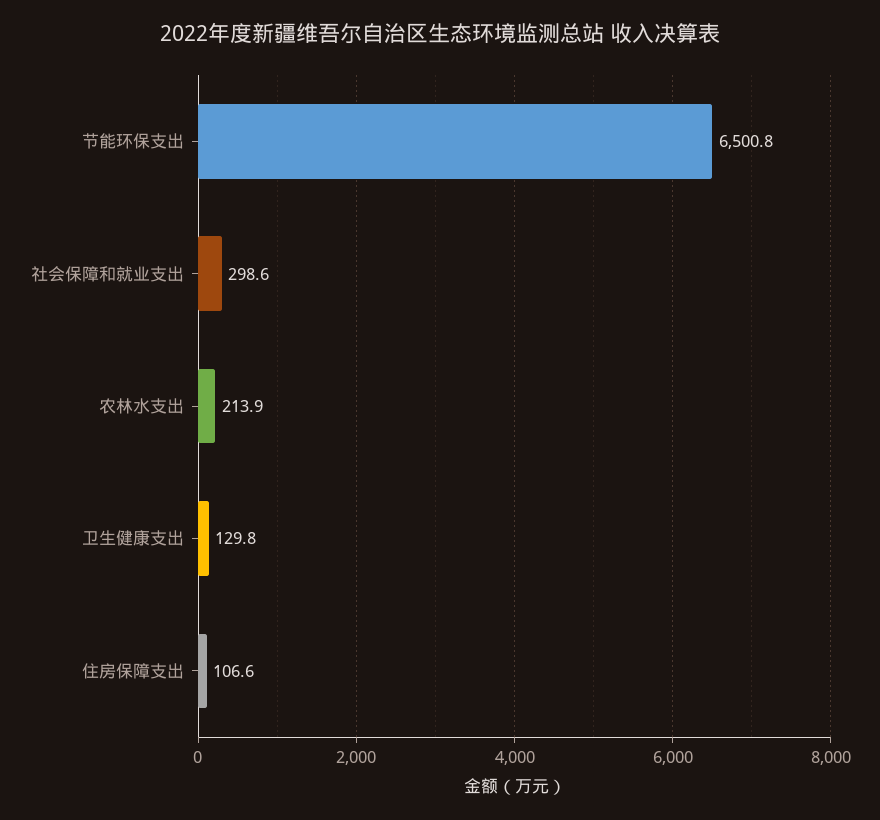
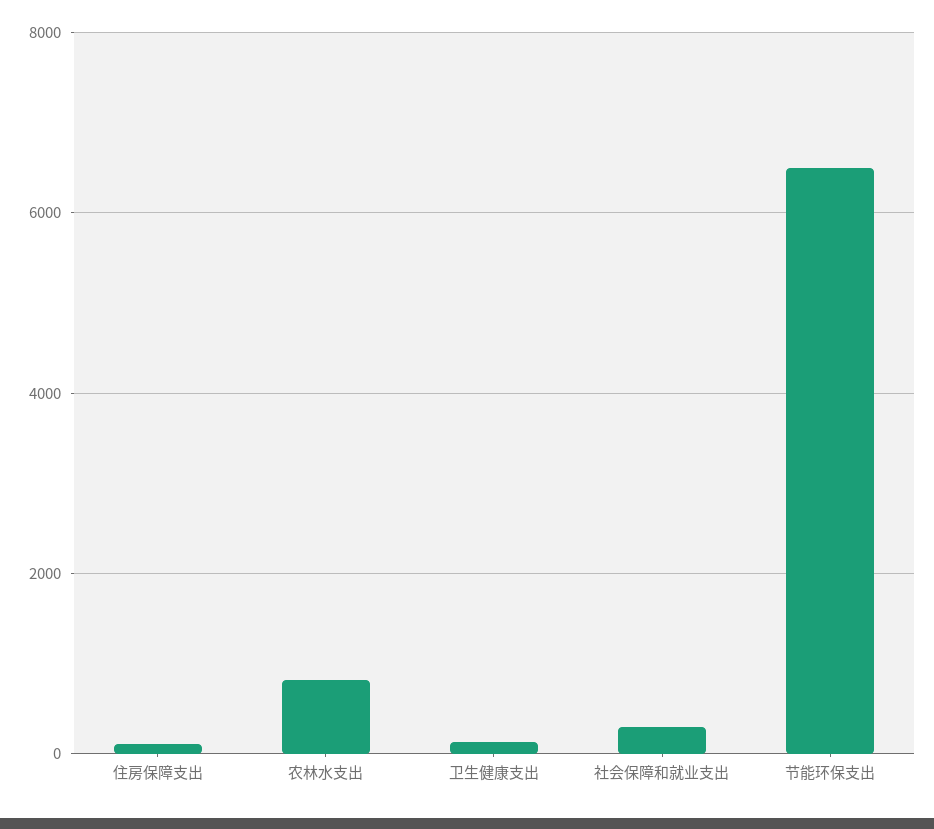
  {
    "节能环保支出": 6500.8,
    "社会保障和就业支出": 298.6,
-   "农林水支出": 213.9,
+   "农林水支出": 800,
    "卫生健康支出": 129.8,
    "住房保障支出": 106.6
  }

